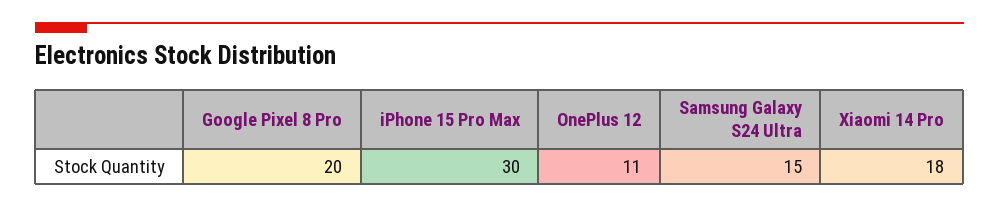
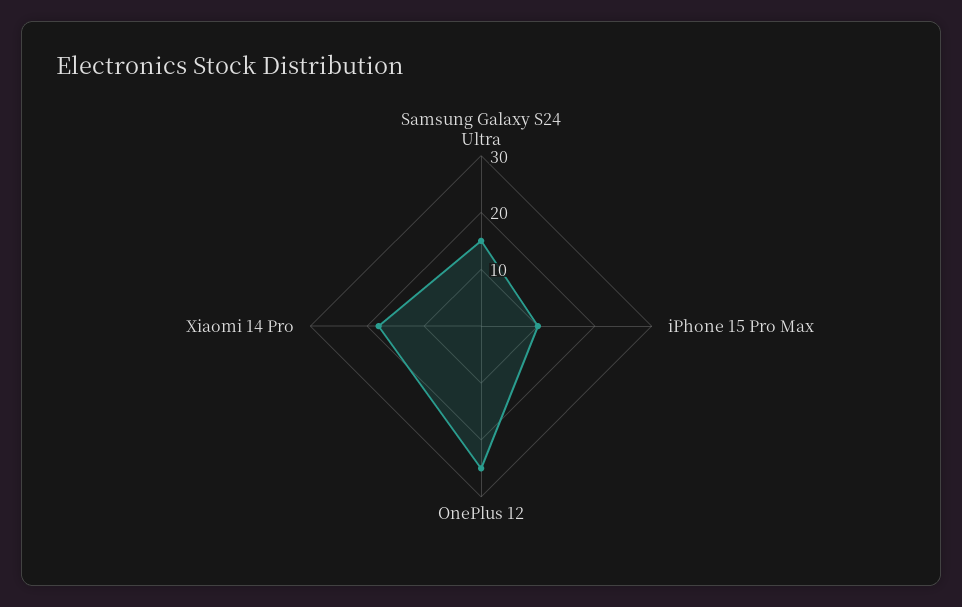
  {
-   "Google Pixel 8 Pro": 20,
-   "iPhone 15 Pro Max": 30,
+   "iPhone 15 Pro Max": 10,
-   "OnePlus 12": 11,
+   "OnePlus 12": 25,
    "Samsung Galaxy S24 Ultra": 15,
    "Xiaomi 14 Pro": 18
  }

